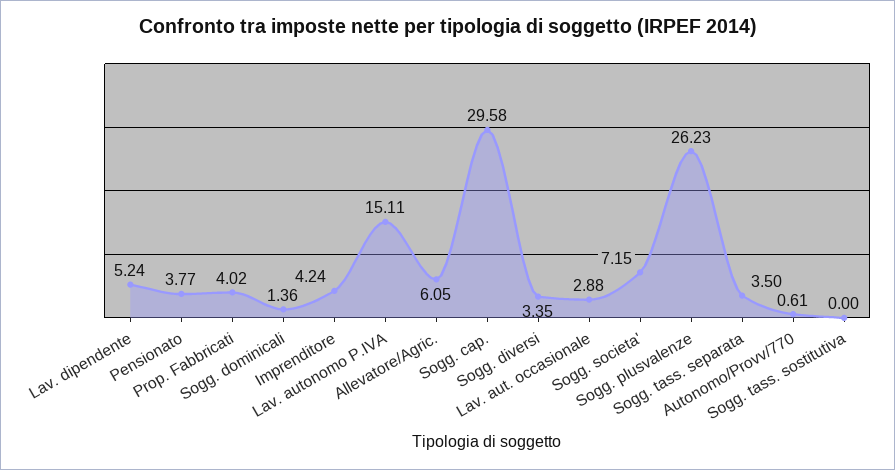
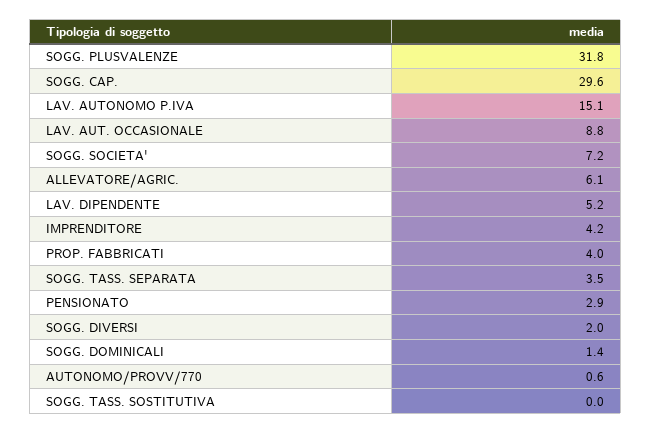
  {
    "Lav. dipendente": 5.24,
-   "Pensionato": 3.77,
+   "Pensionato": 2.9,
    "Prop. Fabbricati": 4.02,
    "Sogg. dominicali": 1.36,
    "Imprenditore": 4.24,
    "Lav. autonomo P.IVA": 15.11,
    "Allevatore/Agric.": 6.05,
    "Sogg. cap.": 29.58,
-   "Sogg. diversi": 3.35,
+   "Sogg. diversi": 2,
-   "Lav. aut. occasionale": 2.88,
+   "Lav. aut. occasionale": 8.8,
    "Sogg. societa'": 7.15,
-   "Sogg. plusvalenze": 26.23,
+   "Sogg. plusvalenze": 31.8,
    "Sogg. tass. separata": 3.5,
    "Autonomo/Provv/770": 0.61,
    "Sogg. tass. sostitutiva": 0
  }

